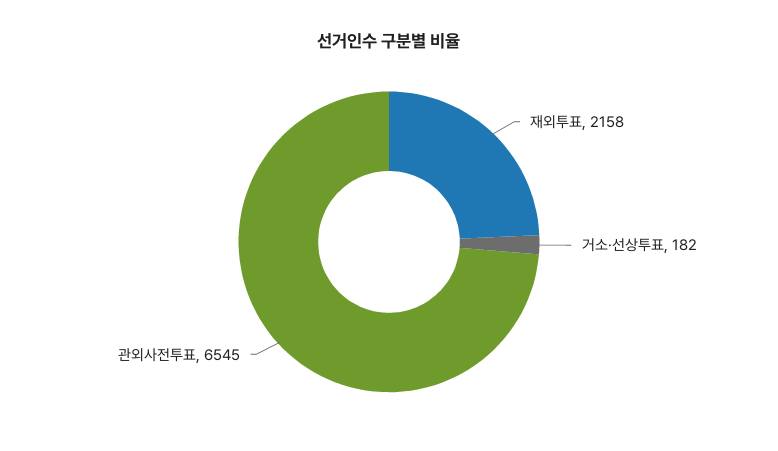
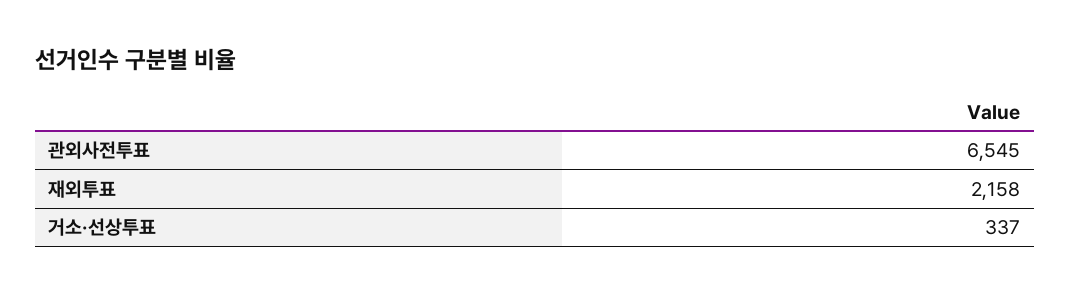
  {
    "재외투표": 2158,
-   "거소·선상투표": 182,
+   "거소·선상투표": 337,
    "관외사전투표": 6545
  }

